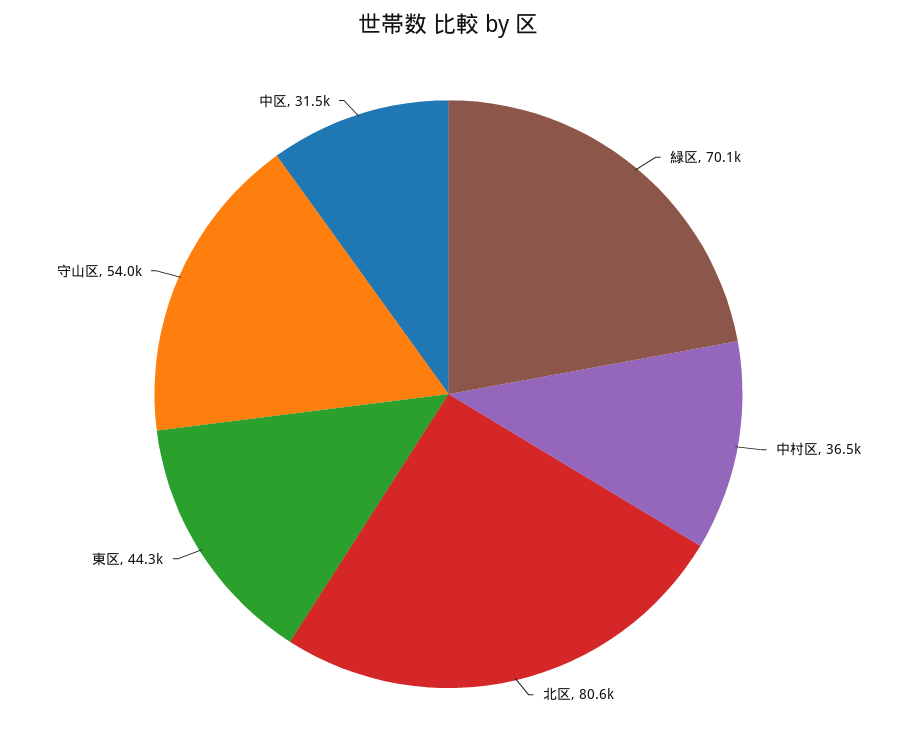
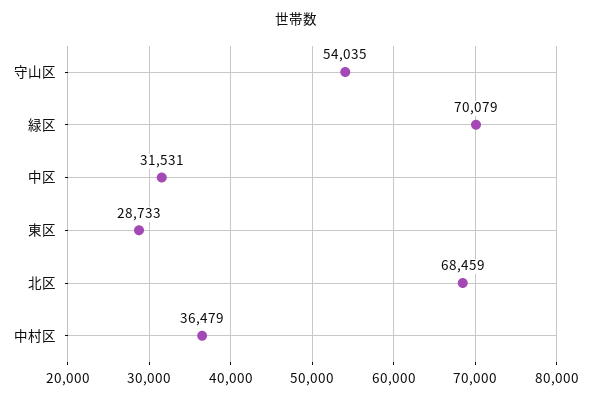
  {
    "緑区": 70079,
    "中村区": 36479,
-   "北区": 80600,
+   "北区": 68459,
-   "東区": 44300,
+   "東区": 28733,
    "守山区": 54035,
    "中区": 31531
  }

